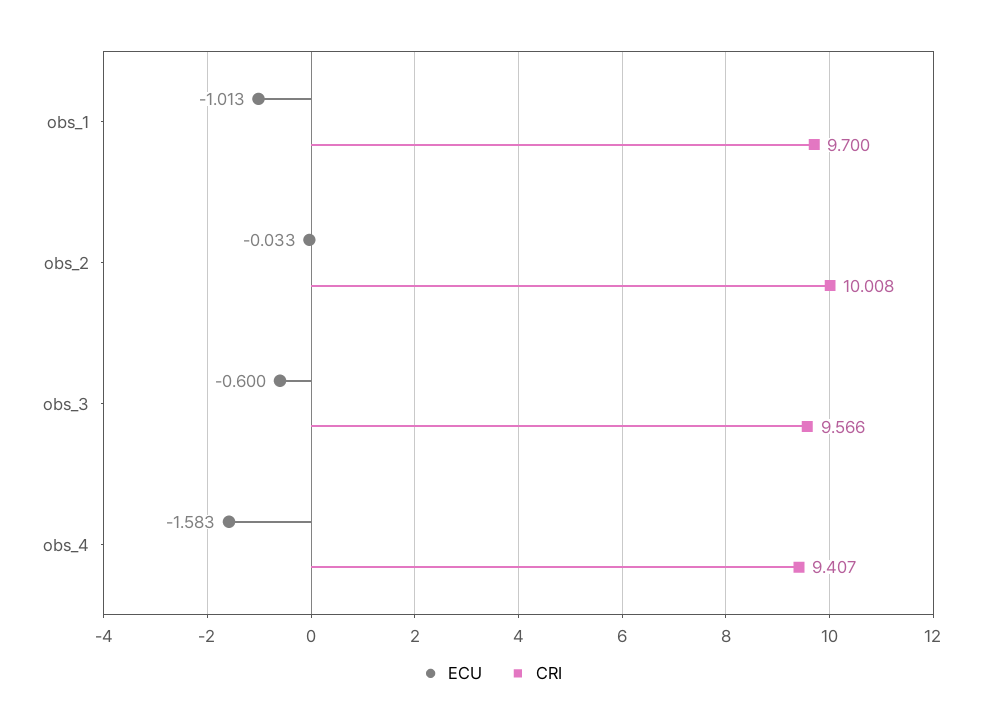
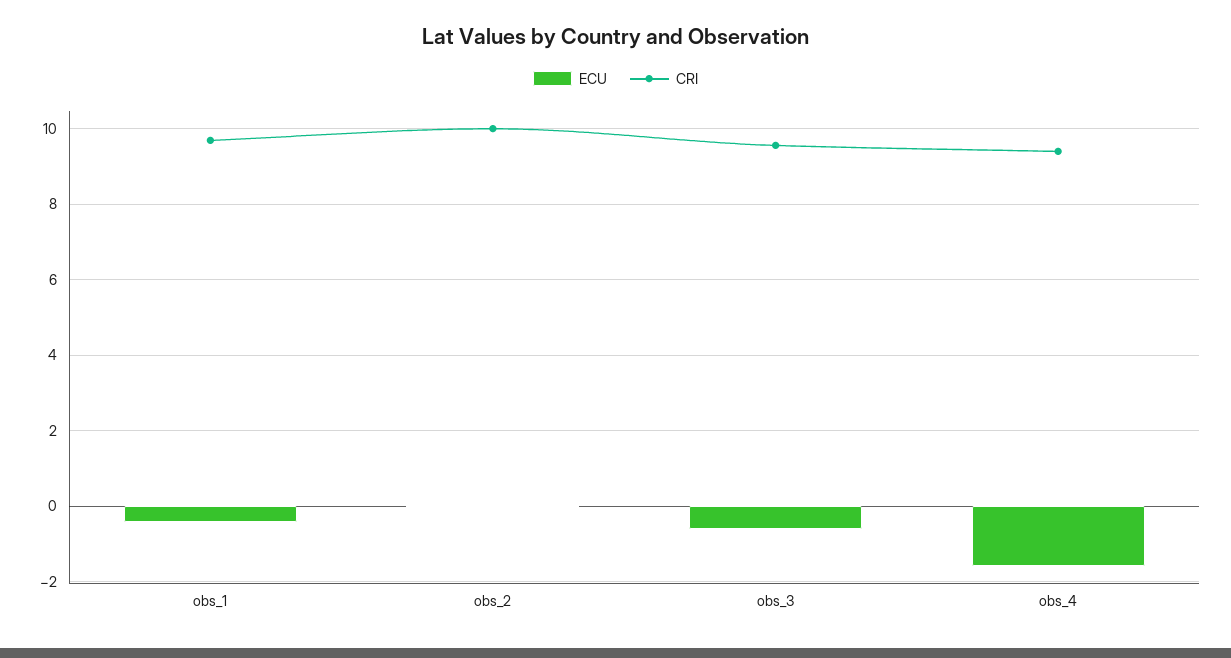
  {
    "ECU": {
-     "obs_1": -1.013,
+     "obs_1": -0.4,
      "obs_2": -0.033,
      "obs_3": -0.6,
      "obs_4": -1.583
    },
    "CRI": {
      "obs_1": 9.7,
      "obs_2": 10.008,
      "obs_3": 9.566,
      "obs_4": 9.407
    }
  }

